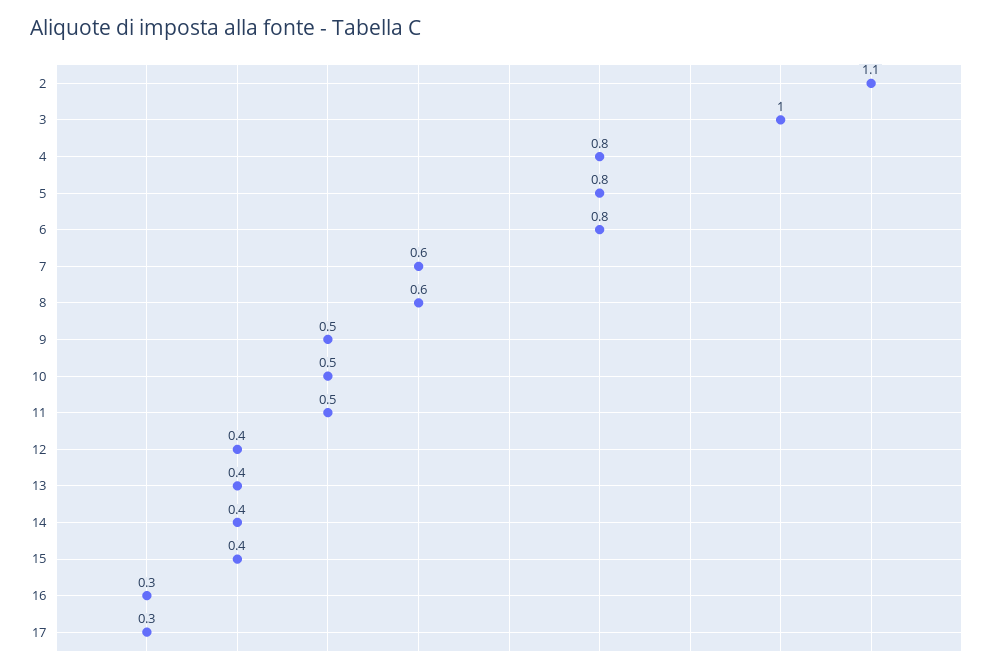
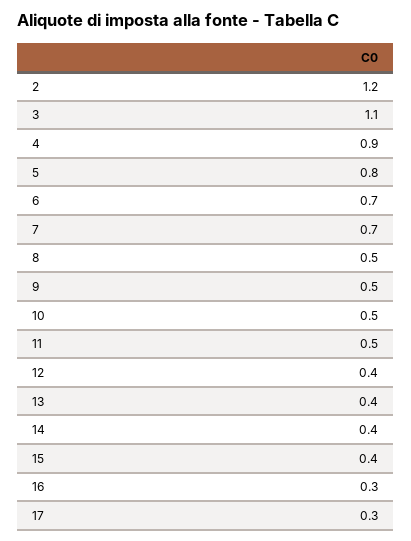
  {
-   "2": 1.1,
+   "2": 1.2,
-   "3": 1,
+   "3": 1.1,
-   "4": 0.8,
+   "4": 0.9,
    "5": 0.8,
-   "6": 0.8,
+   "6": 0.7,
-   "7": 0.6,
+   "7": 0.7,
-   "8": 0.6,
+   "8": 0.5,
    "9": 0.5,
    "10": 0.5,
    "11": 0.5,
    "12": 0.4,
    "13": 0.4,
    "14": 0.4,
    "15": 0.4,
    "16": 0.3,
    "17": 0.3
  }

